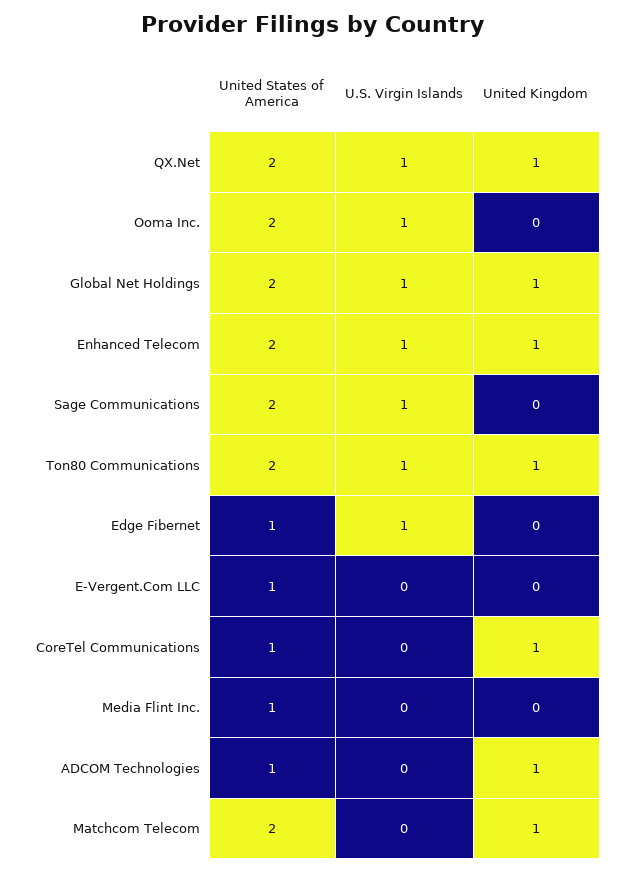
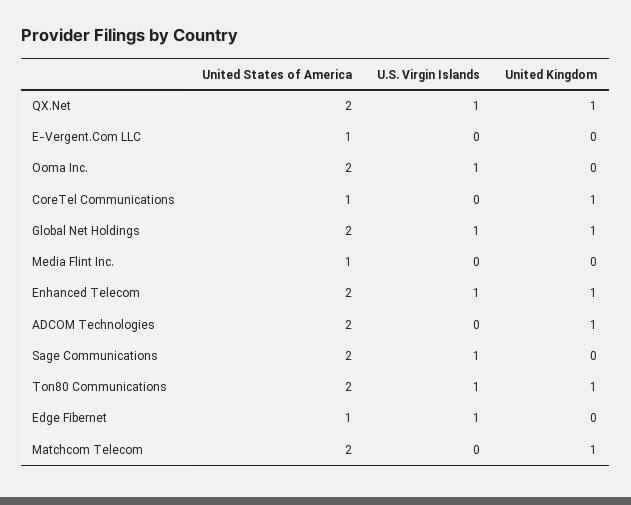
  {
    "United States of America": {
      "QX.Net": 2,
      "Ooma Inc.": 2,
      "Global Net Holdings": 2,
      "Enhanced Telecom": 2,
      "Sage Communications": 2,
      "Ton80 Communications": 2,
      "Edge Fibernet": 1,
      "E-Vergent.Com LLC": 1,
      "CoreTel Communications": 1,
      "Media Flint Inc.": 1,
-     "ADCOM Technologies": 1,
+     "ADCOM Technologies": 2,
      "Matchcom Telecom": 2
    },
    "U.S. Virgin Islands": {
      "QX.Net": 1,
      "Ooma Inc.": 1,
      "Global Net Holdings": 1,
      "Enhanced Telecom": 1,
      "Sage Communications": 1,
      "Ton80 Communications": 1,
      "Edge Fibernet": 1,
      "E-Vergent.Com LLC": 0,
      "CoreTel Communications": 0,
      "Media Flint Inc.": 0,
      "ADCOM Technologies": 0,
      "Matchcom Telecom": 0
    },
    "United Kingdom": {
      "QX.Net": 1,
      "Ooma Inc.": 0,
      "Global Net Holdings": 1,
      "Enhanced Telecom": 1,
      "Sage Communications": 0,
      "Ton80 Communications": 1,
      "Edge Fibernet": 0,
      "E-Vergent.Com LLC": 0,
      "CoreTel Communications": 1,
      "Media Flint Inc.": 0,
      "ADCOM Technologies": 1,
      "Matchcom Telecom": 1
    }
  }

